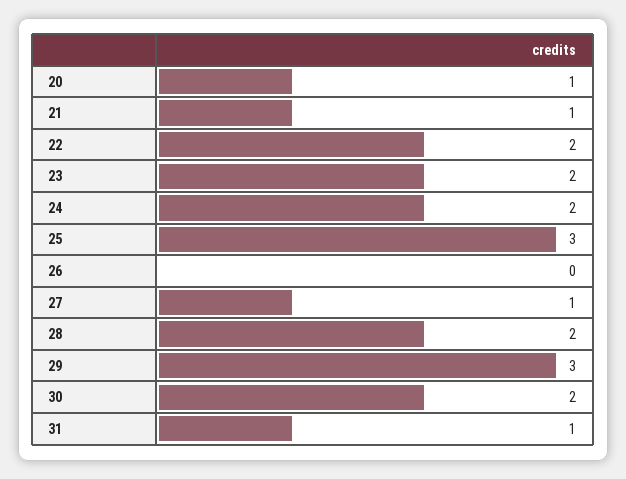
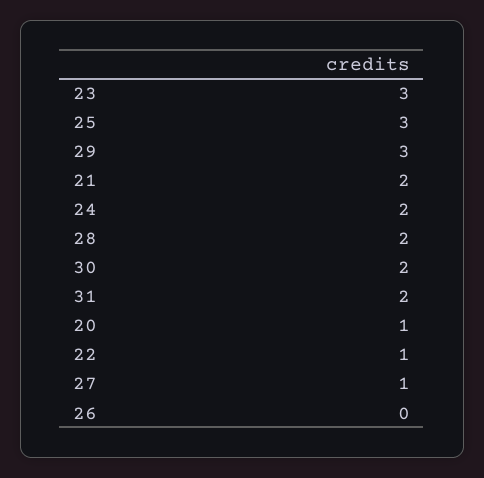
  {
    "20": 1,
-   "21": 1,
+   "21": 2,
-   "22": 2,
+   "22": 1,
-   "23": 2,
+   "23": 3,
    "24": 2,
    "25": 3,
    "26": 0,
    "27": 1,
    "28": 2,
    "29": 3,
    "30": 2,
-   "31": 1
+   "31": 2
  }

